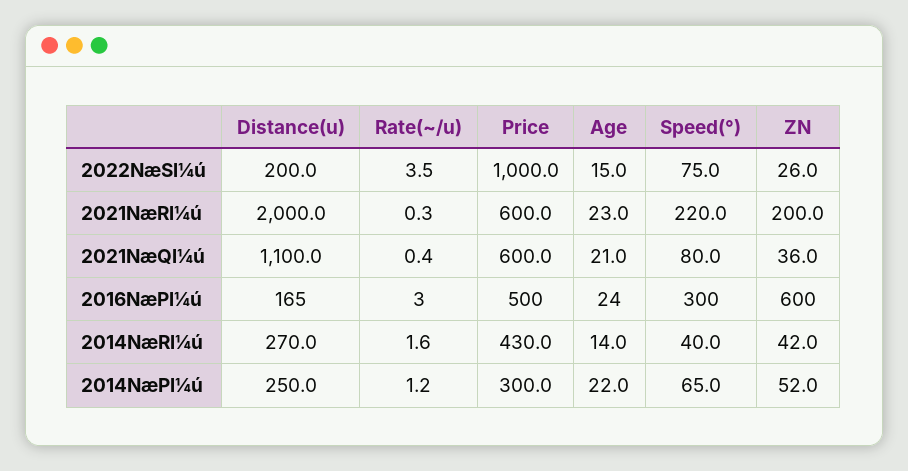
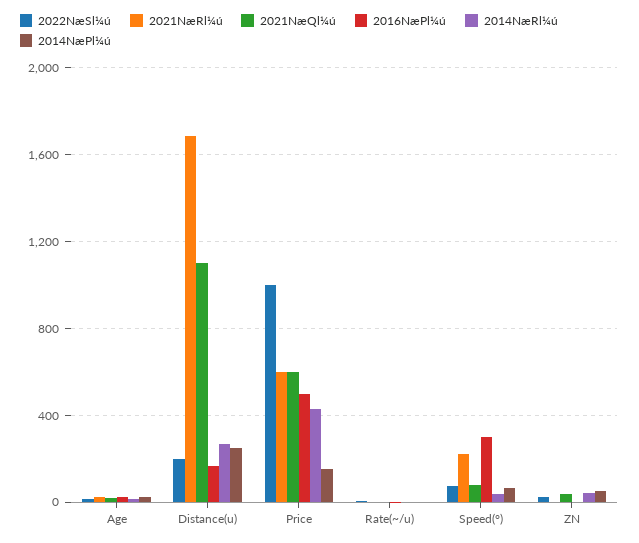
  {
    "2022NæSl¼ú": {
      "Distance(u)": 200,
      "Rate(~/u)": 3.5,
      "Price": 1000,
      "Age": 15,
      "Speed(°)": 75,
      "ZN": 26
    },
    "2021NæRl¼ú": {
-     "Distance(u)": 2000,
+     "Distance(u)": 1700,
      "Rate(~/u)": 0.3,
      "Price": 600,
      "Age": 23,
      "Speed(°)": 220,
-     "ZN": 200
+     "ZN": 0
    },
    "2021NæQl¼ú": {
      "Distance(u)": 1100,
      "Rate(~/u)": 0.4,
      "Price": 600,
      "Age": 21,
      "Speed(°)": 80,
      "ZN": 36
    },
    "2016NæPl¼ú": {
      "Distance(u)": 165,
      "Rate(~/u)": 3,
      "Price": 500,
      "Age": 24,
      "Speed(°)": 300,
-     "ZN": 600
+     "ZN": 0
    },
    "2014NæRl¼ú": {
      "Distance(u)": 270,
      "Rate(~/u)": 1.6,
      "Price": 430,
      "Age": 14,
      "Speed(°)": 40,
      "ZN": 42
    },
    "2014NæPl¼ú": {
      "Distance(u)": 250,
      "Rate(~/u)": 1.2,
-     "Price": 300,
+     "Price": 150,
      "Age": 22,
      "Speed(°)": 65,
      "ZN": 52
    }
  }

